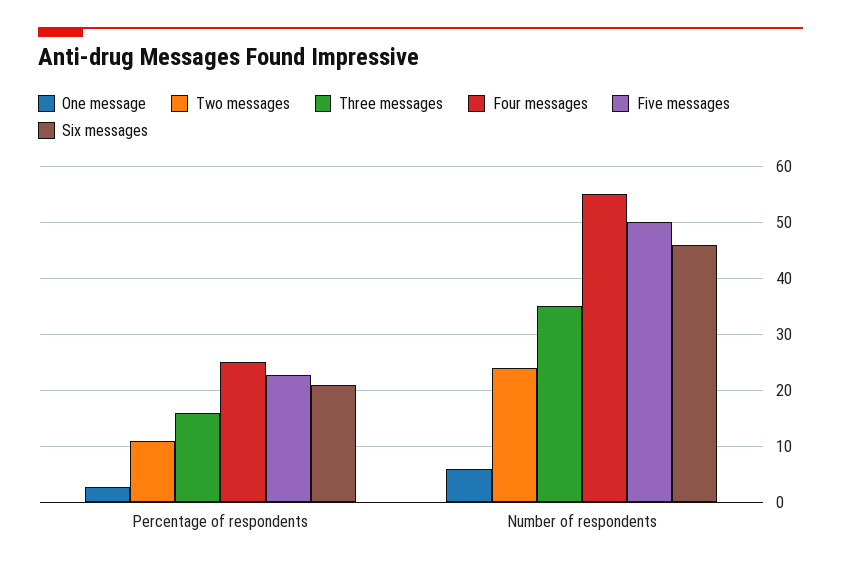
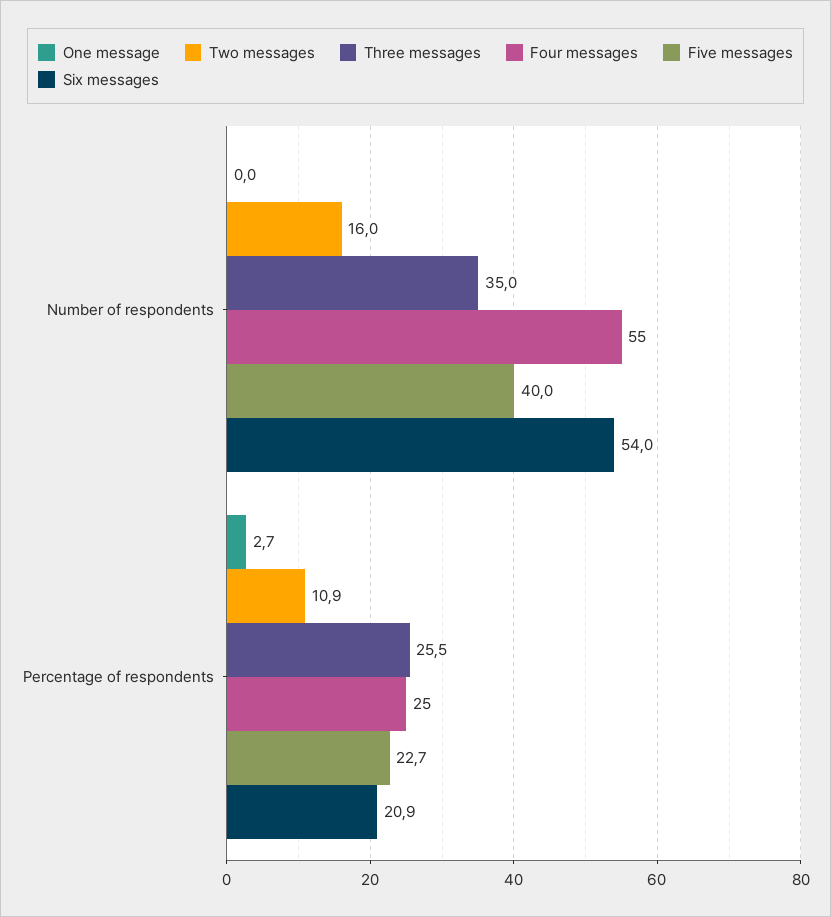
  {
    "One message": {
      "Percentage of respondents": 2.7,
-     "Number of respondents": 6
+     "Number of respondents": 0
    },
    "Two messages": {
      "Percentage of respondents": 10.9,
-     "Number of respondents": 24
+     "Number of respondents": 16
    },
    "Three messages": {
-     "Percentage of respondents": 16,
+     "Percentage of respondents": 25.5,
      "Number of respondents": 35
    },
    "Four messages": {
      "Percentage of respondents": 25,
      "Number of respondents": 55
    },
    "Five messages": {
      "Percentage of respondents": 22.7,
-     "Number of respondents": 50
+     "Number of respondents": 40
    },
    "Six messages": {
      "Percentage of respondents": 20.9,
-     "Number of respondents": 46
+     "Number of respondents": 54
    }
  }

